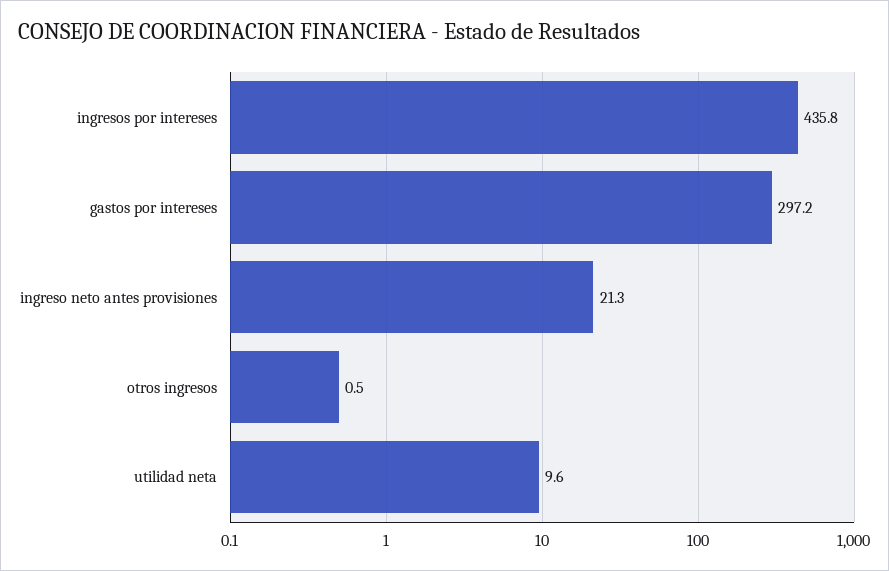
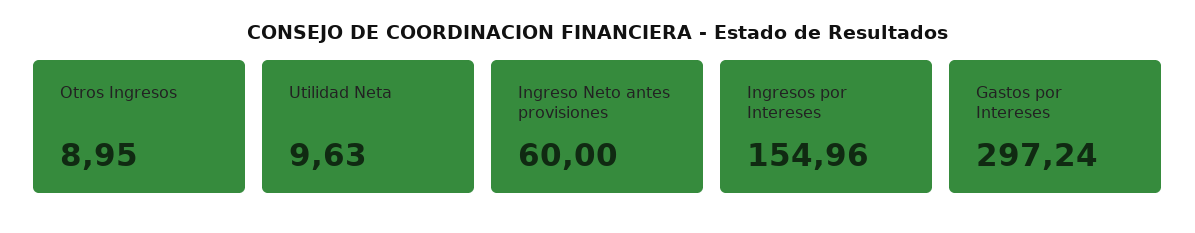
  {
-   "ingresos por intereses": 435.8,
+   "ingresos por intereses": 154.96,
    "gastos por intereses": 297.24,
-   "ingreso neto antes provisiones": 21.3,
+   "ingreso neto antes provisiones": 60,
-   "otros ingresos": 0.5,
+   "otros ingresos": 8.95,
    "utilidad neta": 9.63
  }

